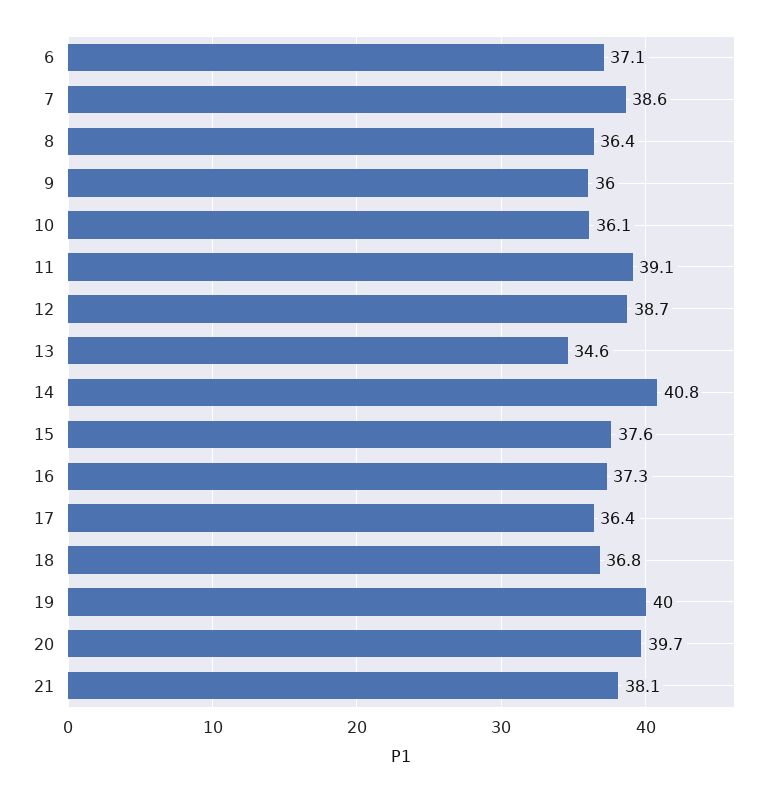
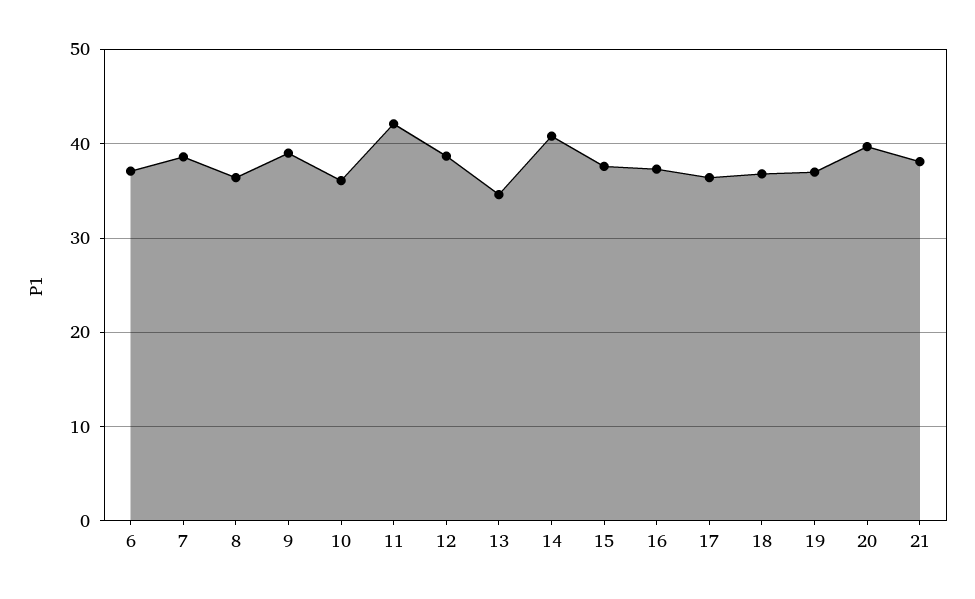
  {
    "6": 37.1,
    "7": 38.6,
    "8": 36.4,
-   "9": 36,
+   "9": 39,
    "10": 36.1,
-   "11": 39.1,
+   "11": 42,
    "12": 38.7,
    "13": 34.6,
    "14": 40.8,
    "15": 37.6,
    "16": 37.3,
    "17": 36.4,
    "18": 36.8,
-   "19": 40,
+   "19": 37,
    "20": 39.7,
    "21": 38.1
  }

